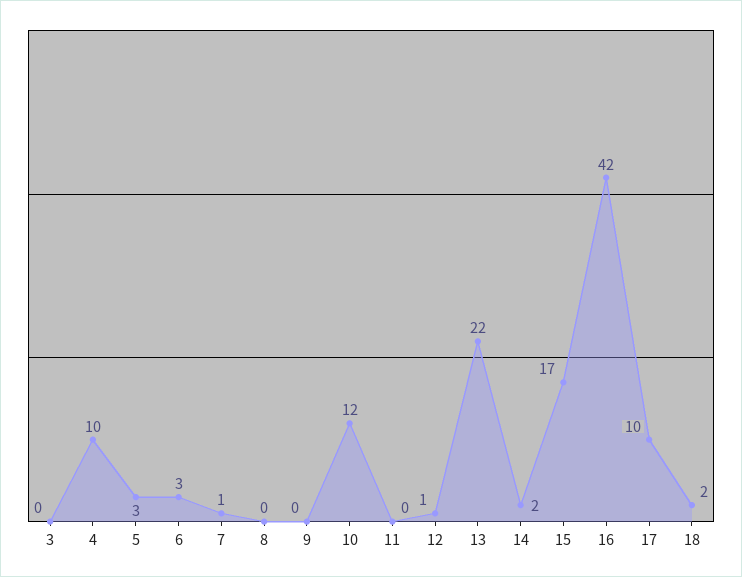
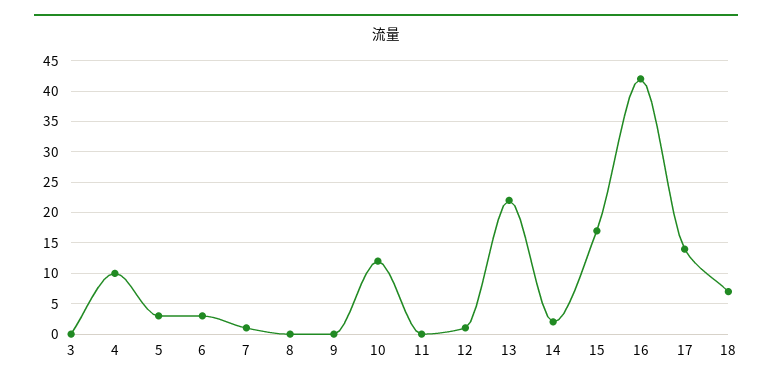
  {
    "3": 0,
    "4": 10,
    "5": 3,
    "6": 3,
    "7": 1,
    "8": 0,
    "9": 0,
    "10": 12,
    "11": 0,
    "12": 1,
    "13": 22,
    "14": 2,
    "15": 17,
    "16": 42,
-   "17": 10,
+   "17": 14,
-   "18": 2
+   "18": 7
  }

